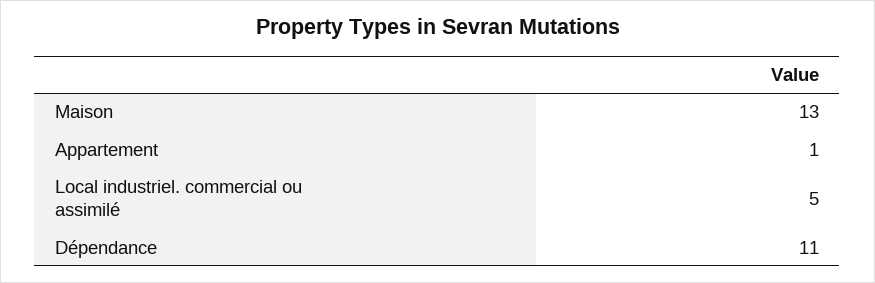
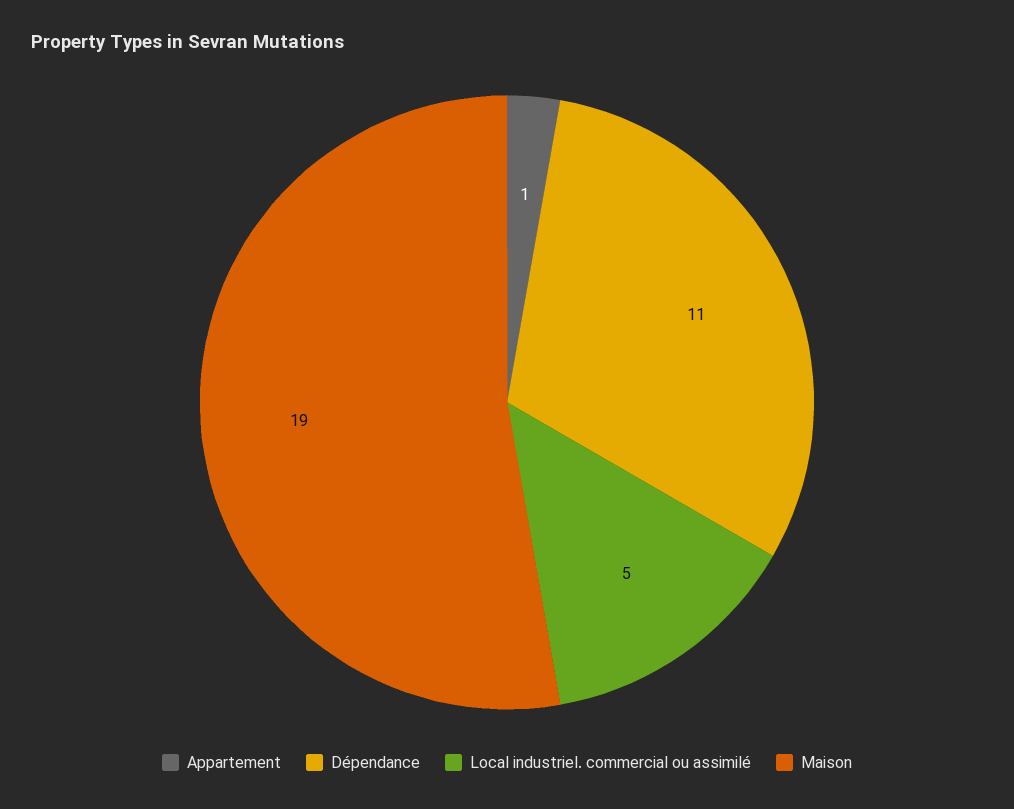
  {
-   "Maison": 13,
+   "Maison": 19,
    "Appartement": 1,
    "Local industriel. commercial ou assimilé": 5,
    "Dépendance": 11
  }

